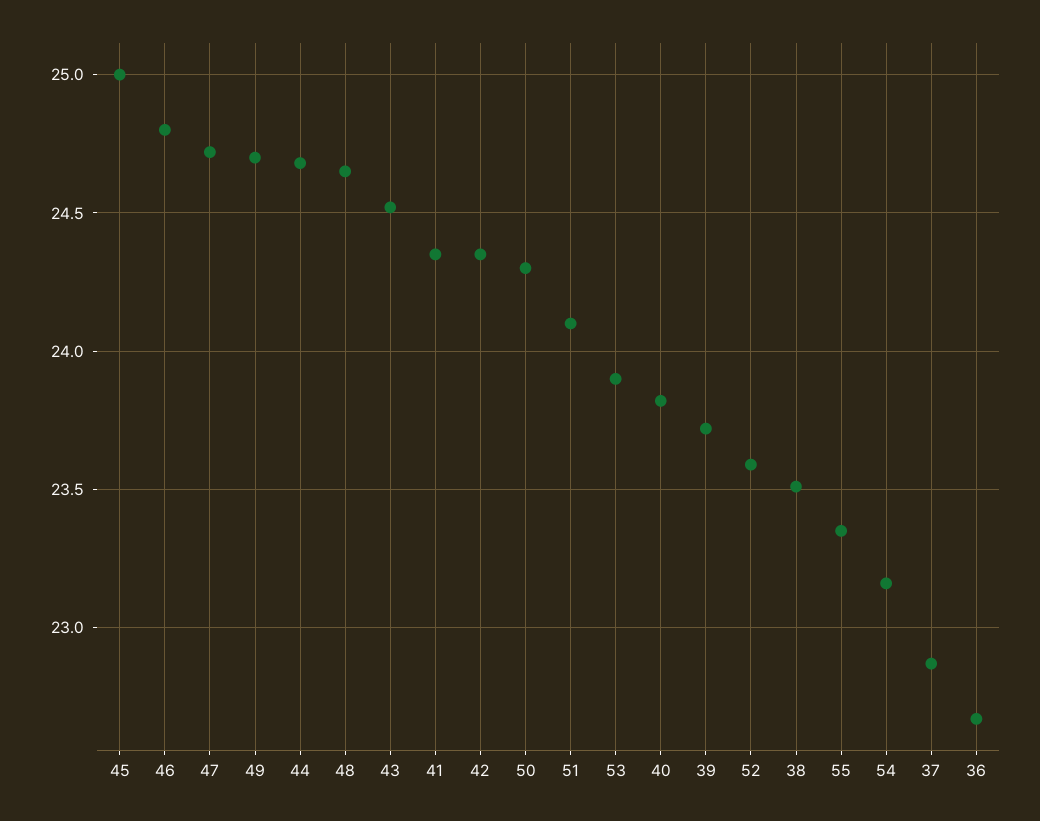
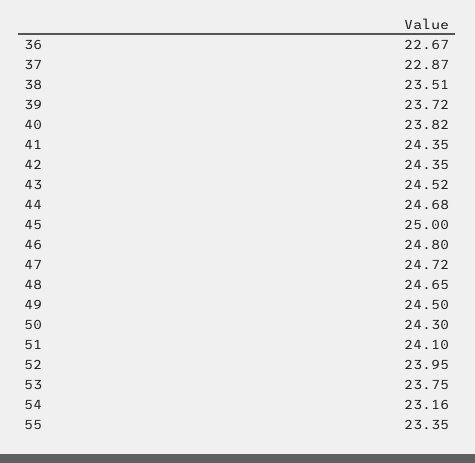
  {
    "45": 25,
    "46": 24.8,
    "47": 24.72,
-   "49": 24.7,
+   "49": 24.5,
    "44": 24.68,
    "48": 24.65,
    "43": 24.52,
    "41": 24.35,
    "42": 24.35,
    "50": 24.3,
    "51": 24.1,
-   "53": 23.9,
+   "53": 23.75,
    "40": 23.82,
    "39": 23.72,
-   "52": 23.6,
+   "52": 23.95,
    "38": 23.51,
    "55": 23.35,
    "54": 23.16,
    "37": 22.87,
    "36": 22.67
  }

